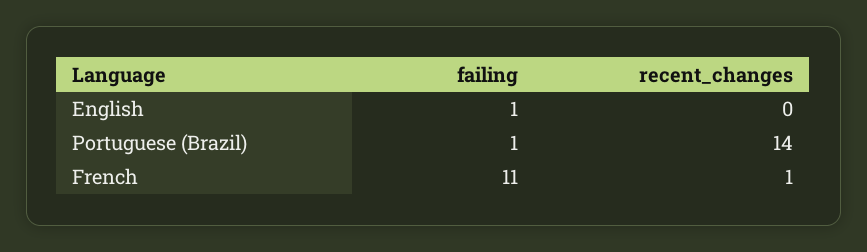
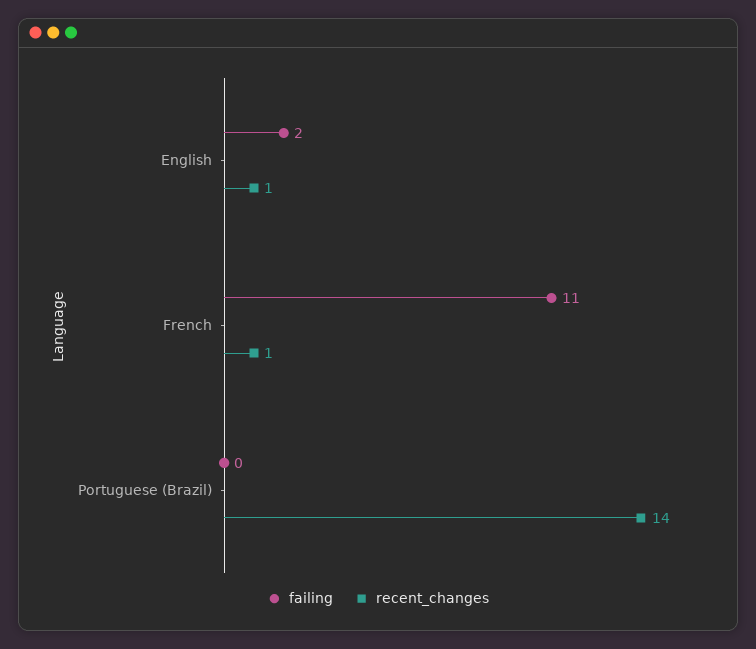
  {
    "failing": {
-     "English": 1,
+     "English": 2,
-     "Portuguese (Brazil)": 1,
+     "Portuguese (Brazil)": 0,
      "French": 11
    },
    "recent_changes": {
-     "English": 0,
+     "English": 1,
      "Portuguese (Brazil)": 14,
      "French": 1
    }
  }

